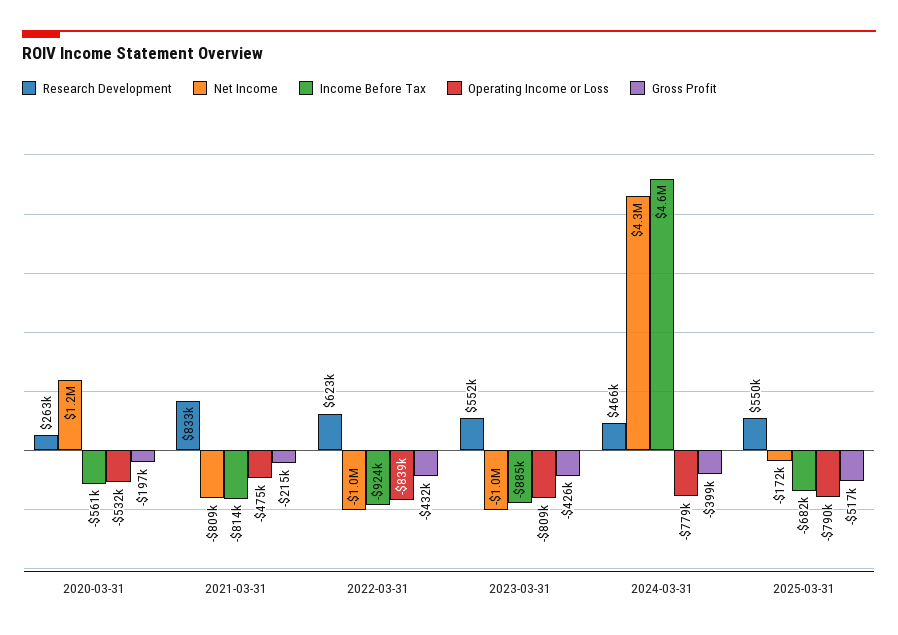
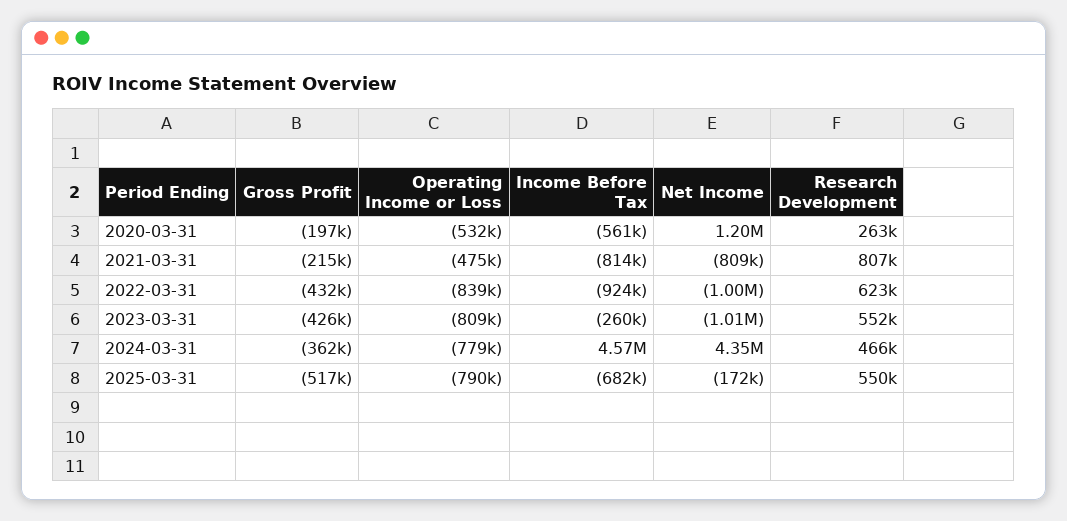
  {
    "Research Development": {
      "2020-03-31": 263000,
-     "2021-03-31": 833000,
+     "2021-03-31": 807000,
      "2022-03-31": 623000,
      "2023-03-31": 552000,
      "2024-03-31": 466000,
      "2025-03-31": 550000
    },
    "Net Income": {
      "2020-03-31": 1200000,
      "2021-03-31": -809000,
      "2022-03-31": -1000000,
      "2023-03-31": -1010000,
      "2024-03-31": 4350000,
      "2025-03-31": -172000
    },
    "Income Before Tax": {
      "2020-03-31": -561000,
      "2021-03-31": -814000,
      "2022-03-31": -924000,
-     "2023-03-31": -885000,
+     "2023-03-31": -260000,
      "2024-03-31": 4570000,
      "2025-03-31": -682000
    },
    "Operating Income or Loss": {
      "2020-03-31": -532000,
      "2021-03-31": -475000,
      "2022-03-31": -839000,
      "2023-03-31": -809000,
      "2024-03-31": -779000,
      "2025-03-31": -790000
    },
    "Gross Profit": {
      "2020-03-31": -197000,
      "2021-03-31": -215000,
      "2022-03-31": -432000,
      "2023-03-31": -426000,
-     "2024-03-31": -399000,
+     "2024-03-31": -362000,
      "2025-03-31": -517000
    }
  }

